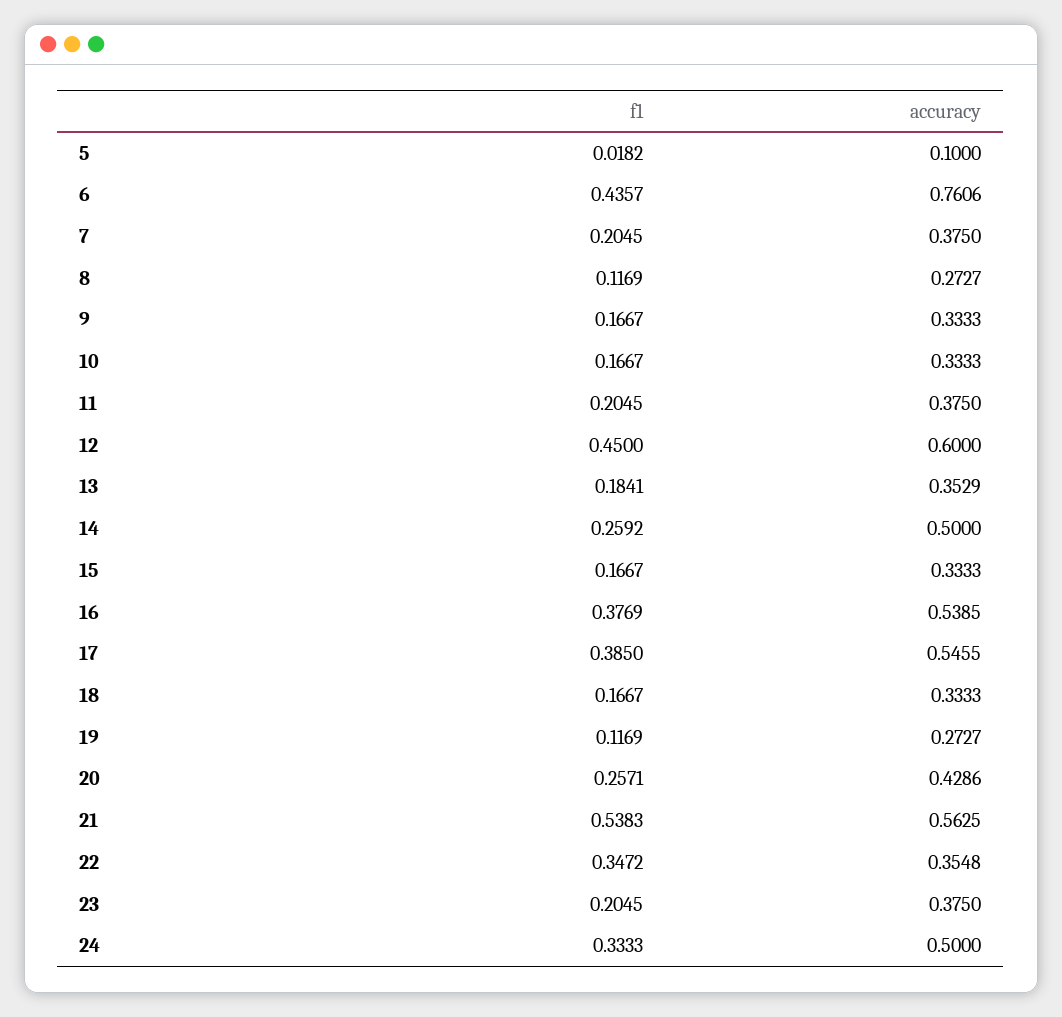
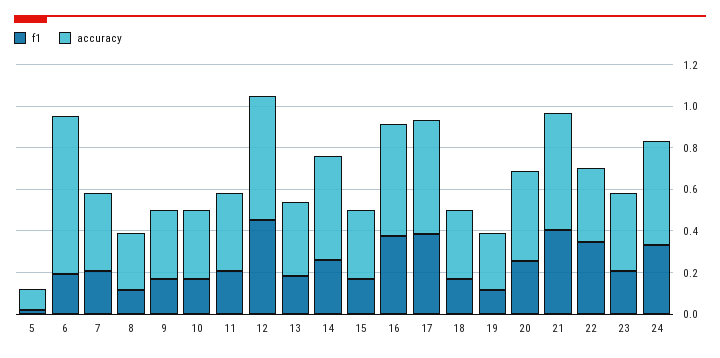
  {
    "f1": {
      "5": 0.0182,
-     "6": 0.4357,
+     "6": 0.2,
      "7": 0.2045,
      "8": 0.1169,
      "9": 0.1667,
      "10": 0.1667,
      "11": 0.2045,
      "12": 0.45,
      "13": 0.1841,
      "14": 0.2592,
      "15": 0.1667,
      "16": 0.3769,
      "17": 0.385,
      "18": 0.1667,
      "19": 0.1169,
      "20": 0.2571,
-     "21": 0.5383,
+     "21": 0.4,
      "22": 0.3472,
      "23": 0.2045,
      "24": 0.3333
    },
    "accuracy": {
      "5": 0.1,
      "6": 0.7606,
      "7": 0.375,
      "8": 0.2727,
      "9": 0.3333,
      "10": 0.3333,
      "11": 0.375,
      "12": 0.6,
      "13": 0.3529,
      "14": 0.5,
      "15": 0.3333,
      "16": 0.5385,
      "17": 0.5455,
      "18": 0.3333,
      "19": 0.2727,
      "20": 0.4286,
      "21": 0.5625,
      "22": 0.3548,
      "23": 0.375,
      "24": 0.5
    }
  }

